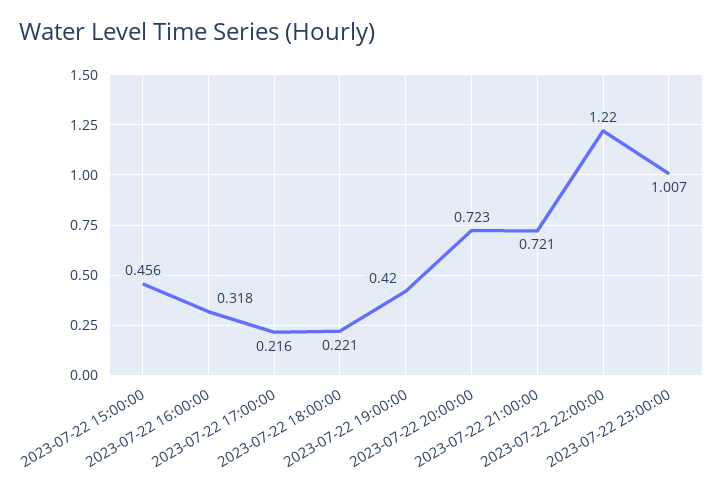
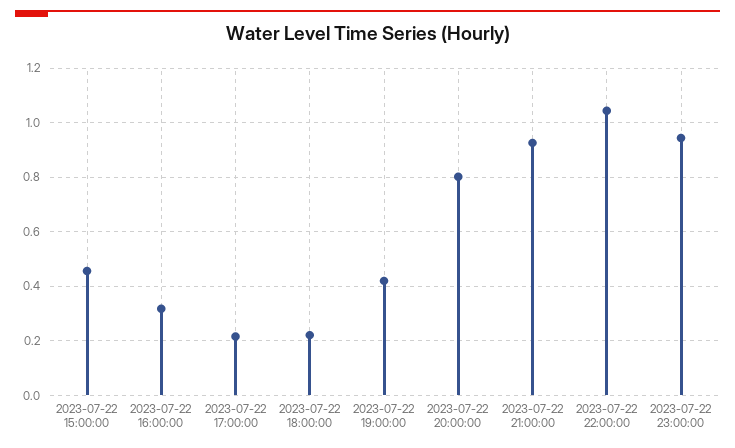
  {
    "2023-07-22 15:00:00": 0.456,
    "2023-07-22 16:00:00": 0.318,
    "2023-07-22 17:00:00": 0.216,
    "2023-07-22 18:00:00": 0.221,
    "2023-07-22 19:00:00": 0.42,
-   "2023-07-22 20:00:00": 0.723,
+   "2023-07-22 20:00:00": 0.8,
-   "2023-07-22 21:00:00": 0.721,
+   "2023-07-22 21:00:00": 0.925,
-   "2023-07-22 22:00:00": 1.22,
+   "2023-07-22 22:00:00": 1.05,
-   "2023-07-22 23:00:00": 1.007
+   "2023-07-22 23:00:00": 0.95
  }

